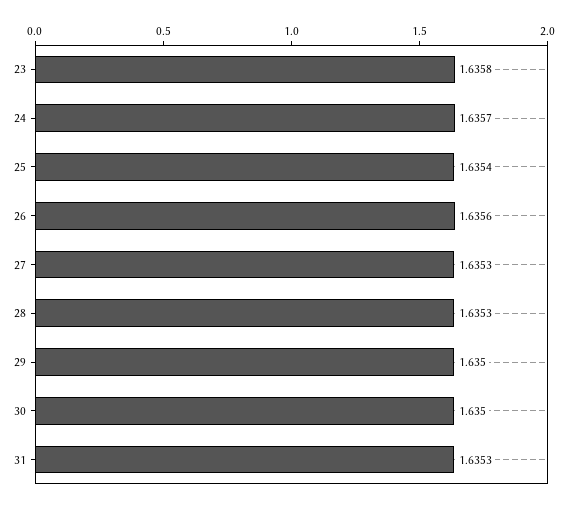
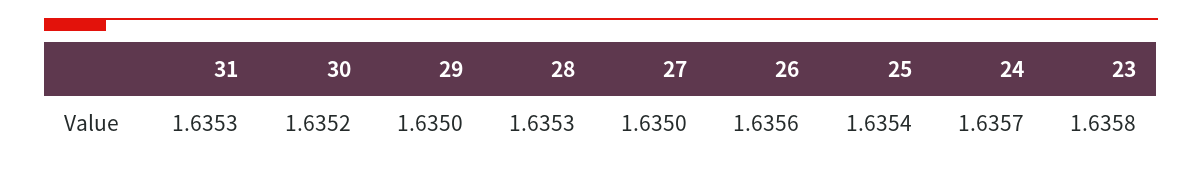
  {
    "23": 1.6358,
    "24": 1.6357,
    "25": 1.6354,
    "26": 1.6356,
-   "27": 1.6353,
+   "27": 1.635,
    "28": 1.6353,
    "29": 1.635,
-   "30": 1.635,
+   "30": 1.6352,
    "31": 1.6353
  }

